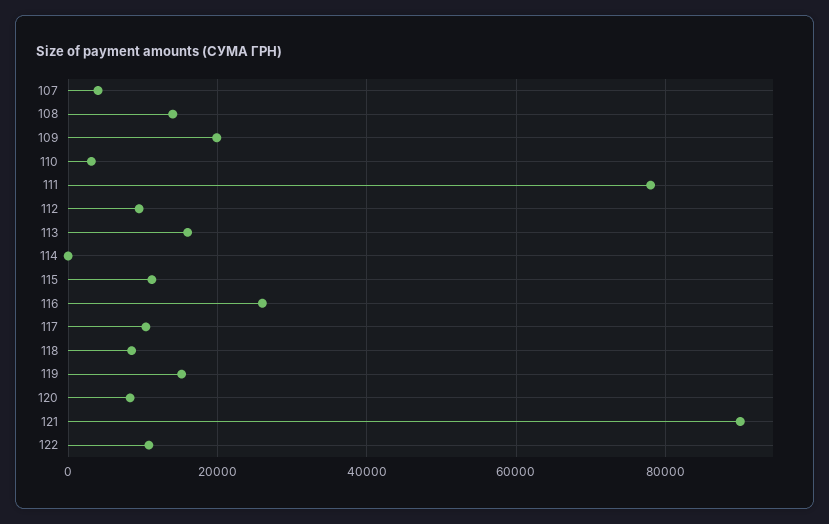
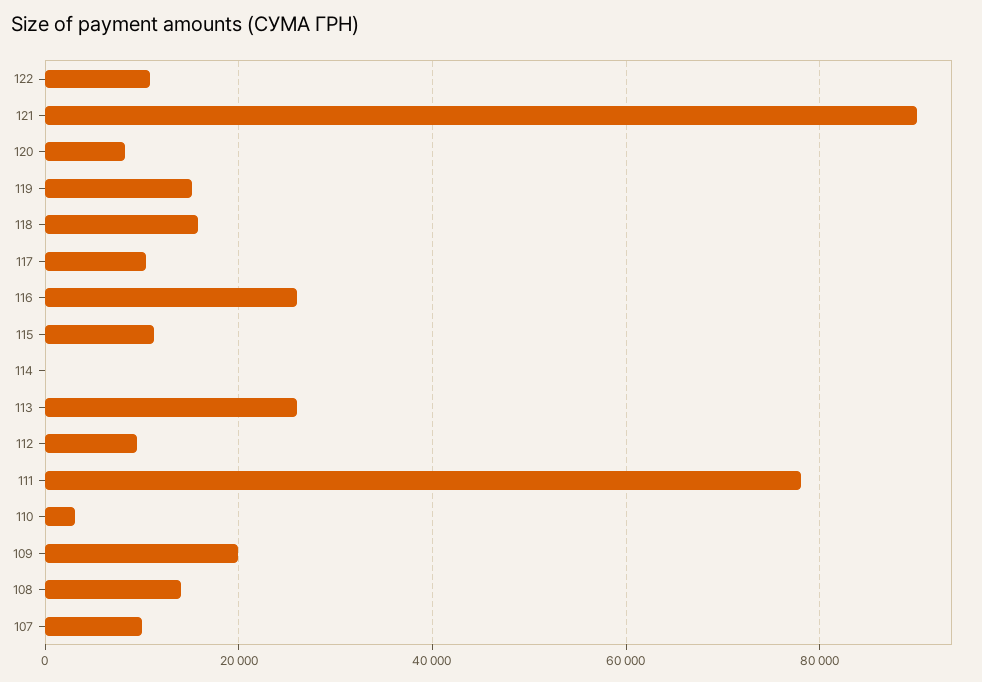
  {
-   "107": 4000,
+   "107": 10000,
    "108": 14000,
    "109": 20000,
    "110": 4000,
    "111": 78000,
    "112": 10000,
-   "113": 16000,
+   "113": 26000,
    "114": 0,
    "115": 12000,
    "116": 26000,
    "117": 10000,
-   "118": 8000,
+   "118": 16000,
    "119": 16000,
    "120": 8000,
    "121": 90000,
    "122": 10000
  }

